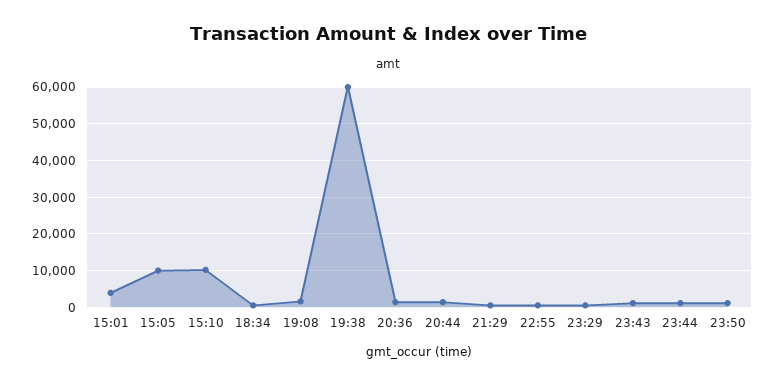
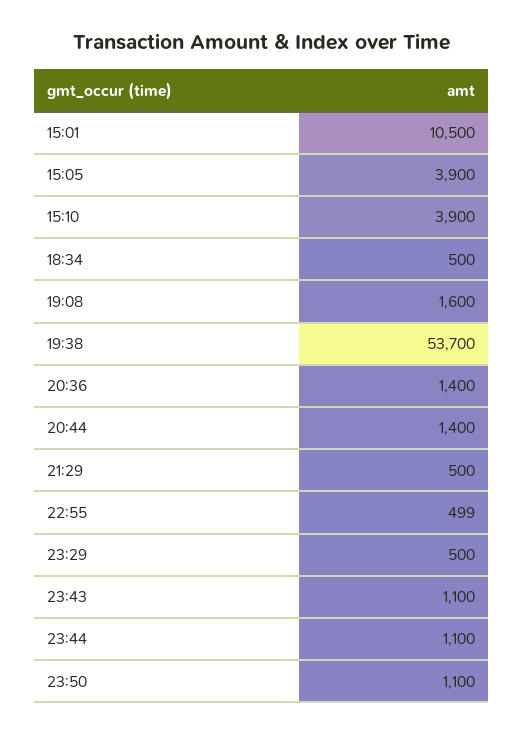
  {
-   "15:01": 4000,
+   "15:01": 10500,
-   "15:05": 10000,
+   "15:05": 3900,
-   "15:10": 10000,
+   "15:10": 3900,
    "18:34": 500,
    "19:08": 1600,
-   "19:38": 60000,
+   "19:38": 53700,
    "20:36": 1400,
    "20:44": 1400,
    "21:29": 500,
    "22:55": 499,
    "23:29": 500,
    "23:43": 1100,
    "23:44": 1100,
    "23:50": 1100
  }

